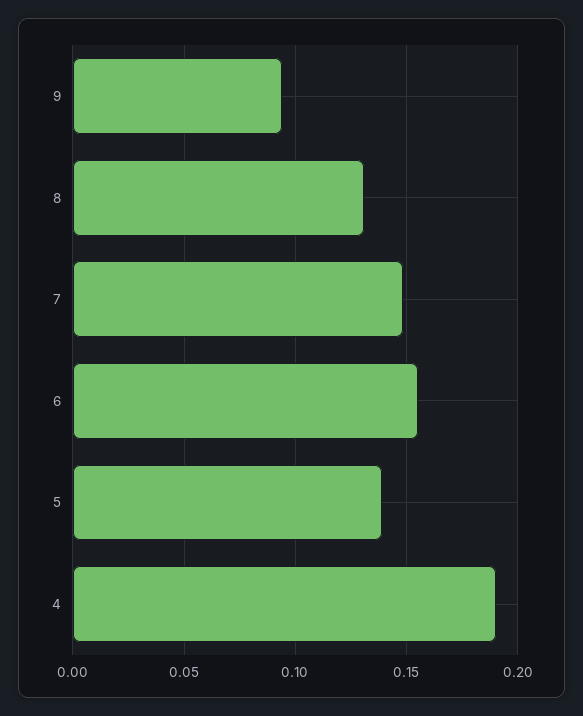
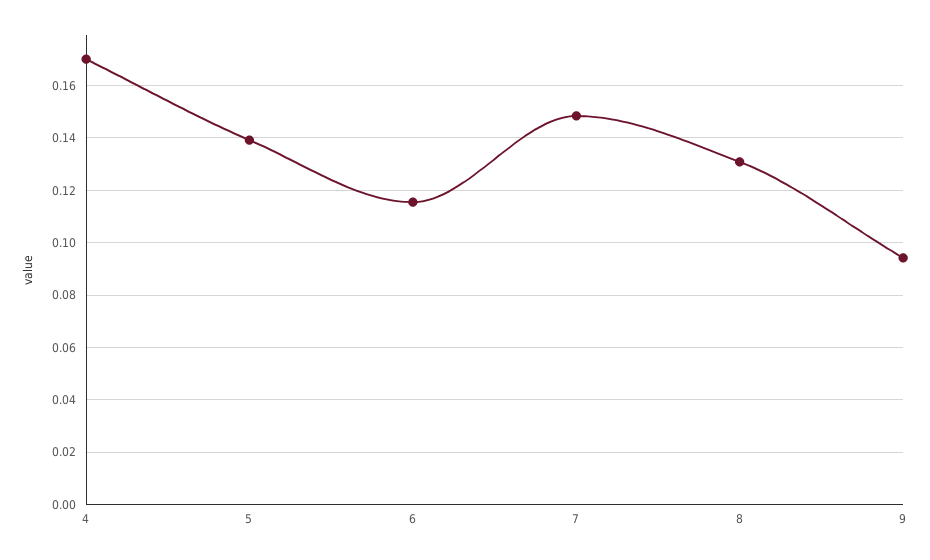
  {
    "9": 0.095,
    "8": 0.13,
    "7": 0.1475,
-   "6": 0.155,
+   "6": 0.115,
    "5": 0.14,
-   "4": 0.19
+   "4": 0.17
  }

